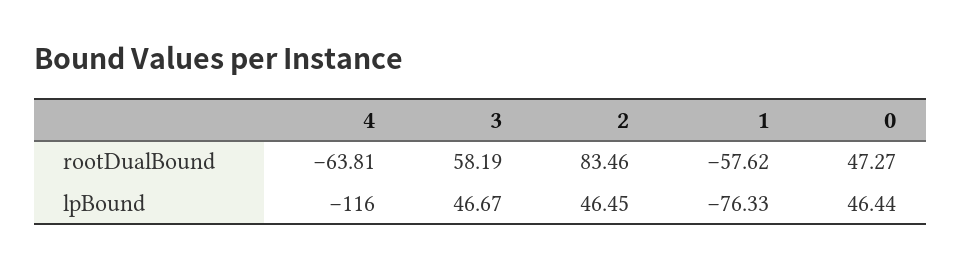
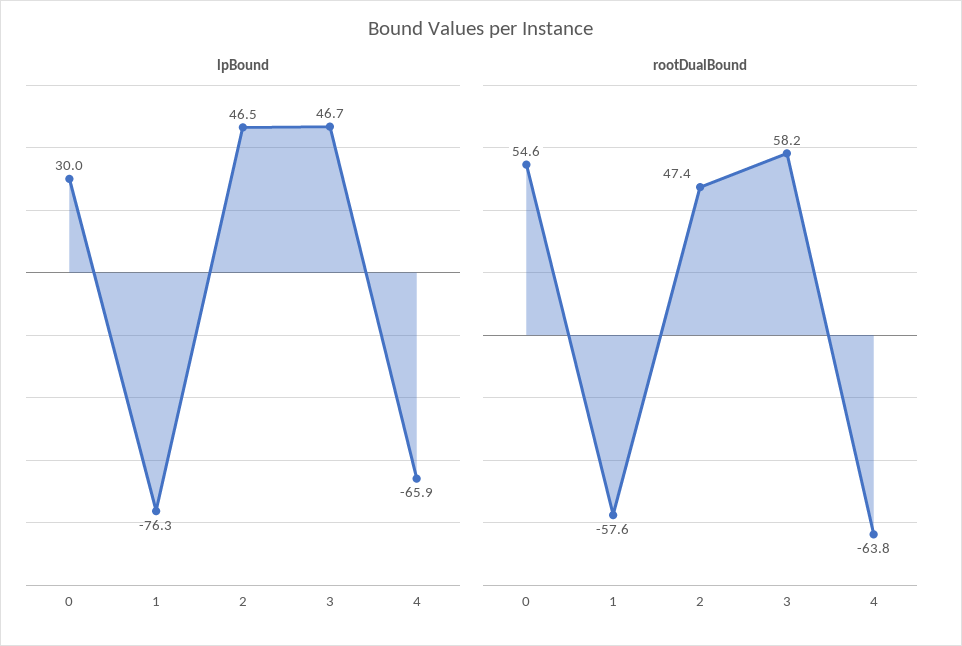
  {
    "rootDualBound": {
      "4": -63.81,
      "3": 58.19,
-     "2": 83.46,
+     "2": 47.4,
      "1": -57.62,
-     "0": 47.27
+     "0": 54.6
    },
    "lpBound": {
-     "4": -116,
+     "4": -65.9,
      "3": 46.67,
      "2": 46.45,
      "1": -76.33,
-     "0": 46.44
+     "0": 30
    }
  }

